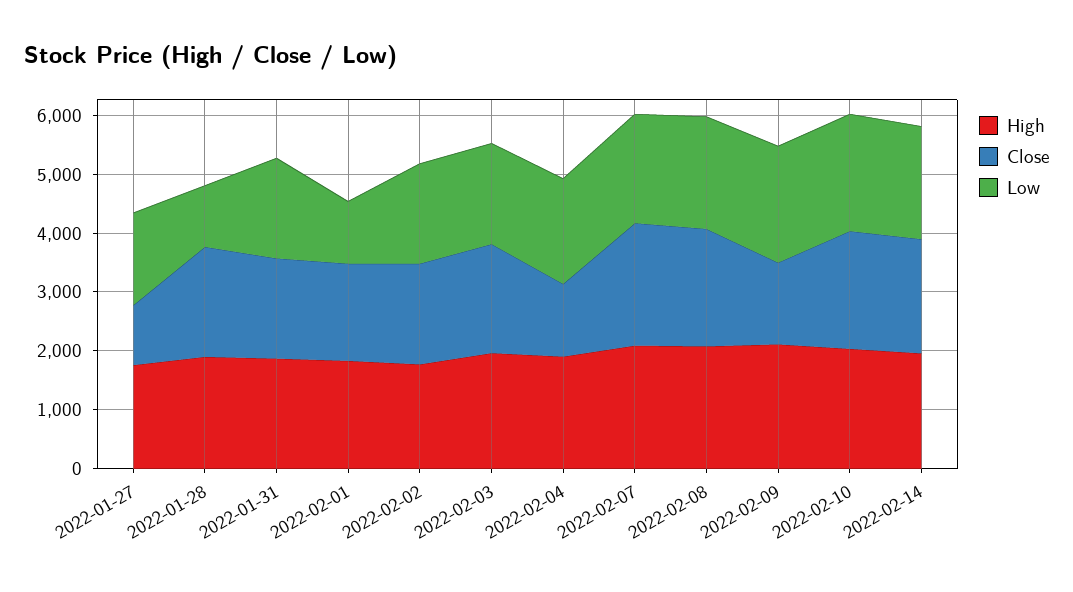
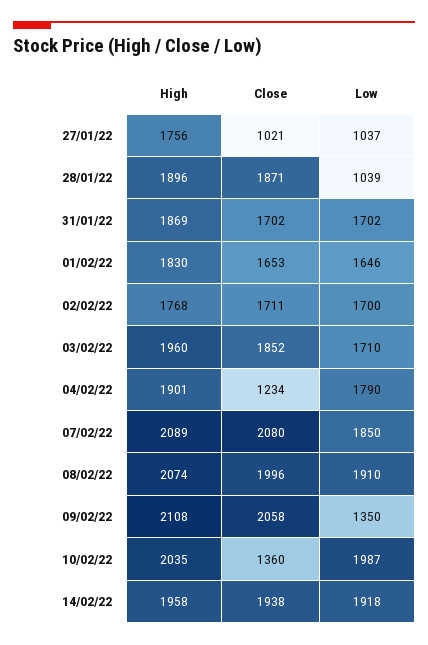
  {
    "High": {
      "2022-01-27": 1756,
      "2022-01-28": 1896,
      "2022-01-31": 1869,
      "2022-02-01": 1830,
      "2022-02-02": 1768,
      "2022-02-03": 1960,
      "2022-02-04": 1901,
      "2022-02-07": 2089,
      "2022-02-08": 2074,
      "2022-02-09": 2108,
      "2022-02-10": 2035,
      "2022-02-14": 1958
    },
    "Close": {
      "2022-01-27": 1021,
      "2022-01-28": 1871,
      "2022-01-31": 1702,
      "2022-02-01": 1653,
      "2022-02-02": 1711,
      "2022-02-03": 1852,
      "2022-02-04": 1234,
      "2022-02-07": 2080,
      "2022-02-08": 1996,
-     "2022-02-09": 1400,
+     "2022-02-09": 2058,
-     "2022-02-10": 2000,
+     "2022-02-10": 1360,
      "2022-02-14": 1938
    },
    "Low": {
-     "2022-01-27": 1600,
+     "2022-01-27": 1037,
      "2022-01-28": 1039,
      "2022-01-31": 1702,
-     "2022-02-01": 1000,
+     "2022-02-01": 1646,
      "2022-02-02": 1700,
      "2022-02-03": 1710,
      "2022-02-04": 1790,
      "2022-02-07": 1850,
      "2022-02-08": 1910,
-     "2022-02-09": 2000,
+     "2022-02-09": 1350,
      "2022-02-10": 1987,
      "2022-02-14": 1918
    }
  }

